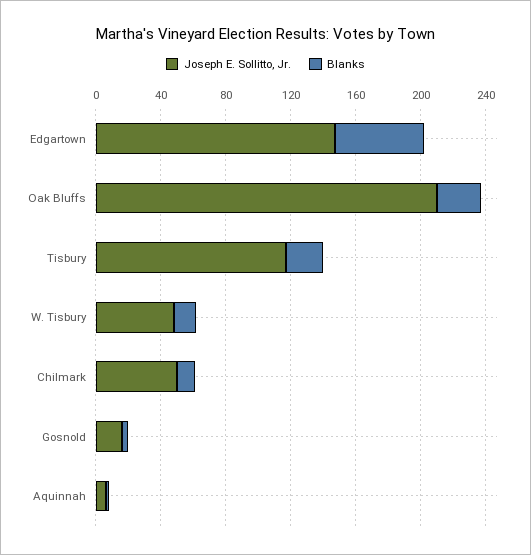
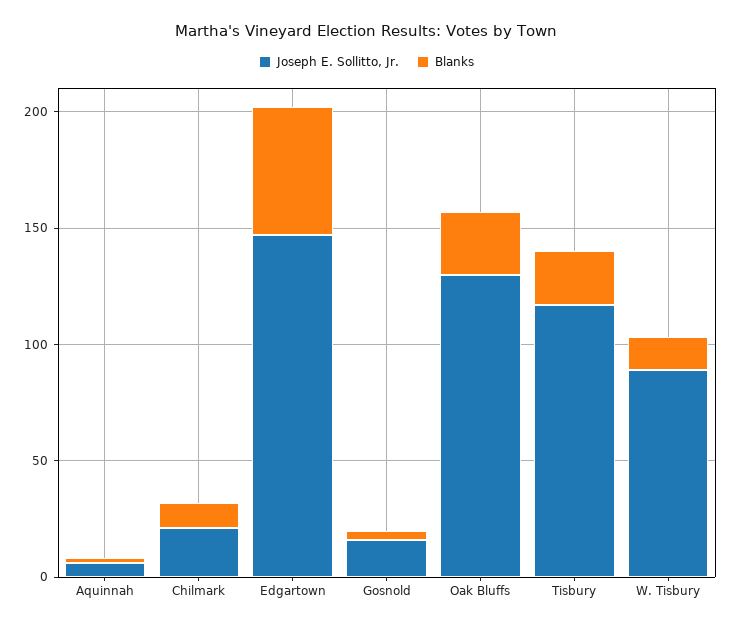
  {
    "Joseph E. Sollitto, Jr.": {
      "Edgartown": 150,
-     "Oak Bluffs": 210,
+     "Oak Bluffs": 130,
      "Tisbury": 120,
-     "W. Tisbury": 50,
+     "W. Tisbury": 90,
-     "Chilmark": 50,
+     "Chilmark": 20,
      "Gosnold": 20,
      "Aquinnah": 10
    },
    "Blanks": {
      "Edgartown": 60,
      "Oak Bluffs": 30,
      "Tisbury": 20,
      "W. Tisbury": 10,
      "Chilmark": 10,
      "Gosnold": 0,
      "Aquinnah": 0
    }
  }

